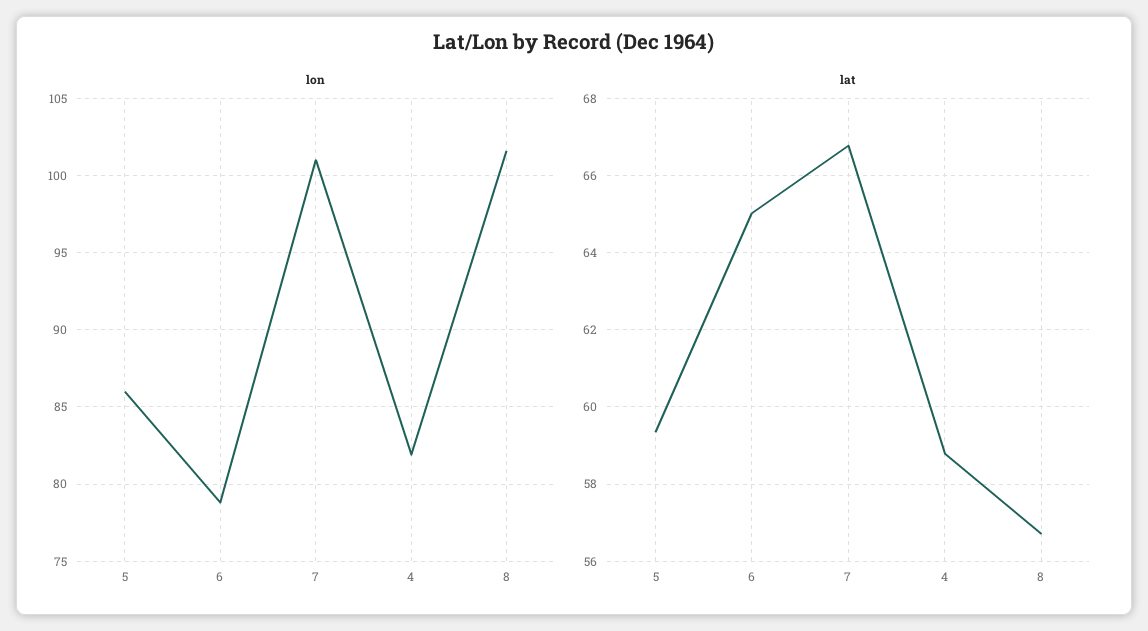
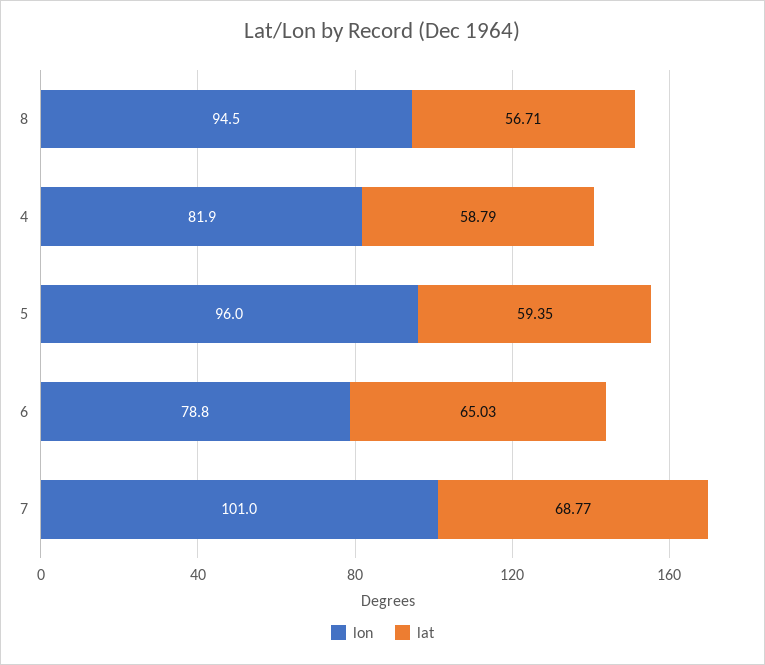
  {
    "lon": {
-     "5": 86,
+     "5": 96,
      "6": 78.8,
      "7": 101,
      "4": 81.9,
-     "8": 101.5
+     "8": 94.5
    },
    "lat": {
      "5": 59.35,
      "6": 65.03,
-     "7": 66.8,
+     "7": 68.77,
      "4": 58.79,
      "8": 56.71
    }
  }

